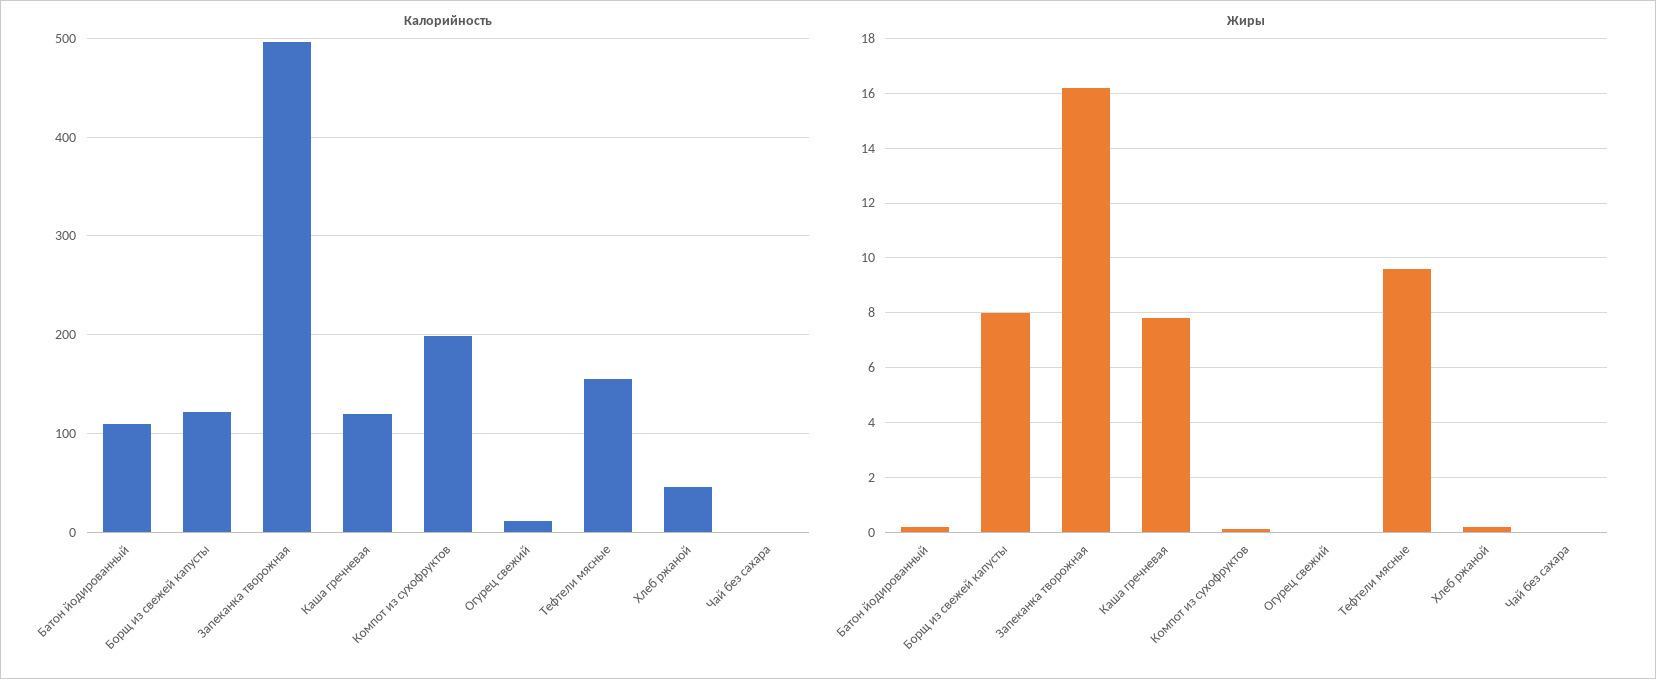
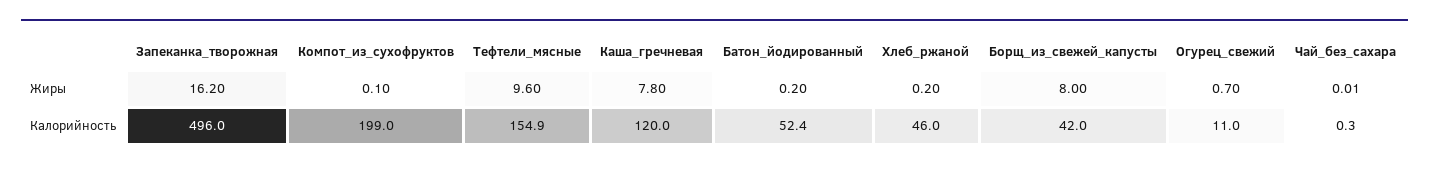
  {
    "Калорийность": {
-     "Батон йодированный": 110,
+     "Батон йодированный": 52.4,
-     "Борщ из свежей капусты": 120,
+     "Борщ из свежей капусты": 42,
      "Запеканка творожная": 496,
      "Каша гречневая": 120,
      "Компот из сухофруктов": 199,
      "Огурец свежий": 11,
      "Тефтели мясные": 154.9,
      "Хлеб ржаной": 46,
      "Чай без сахара": 0.3
    },
    "Жиры": {
      "Батон йодированный": 0.2,
      "Борщ из свежей капусты": 8,
      "Запеканка творожная": 16.2,
      "Каша гречневая": 7.8,
      "Компот из сухофруктов": 0.1,
-     "Огурец свежий": 0,
+     "Огурец свежий": 0.7,
      "Тефтели мясные": 9.6,
      "Хлеб ржаной": 0.2,
      "Чай без сахара": 0.01
    }
  }

